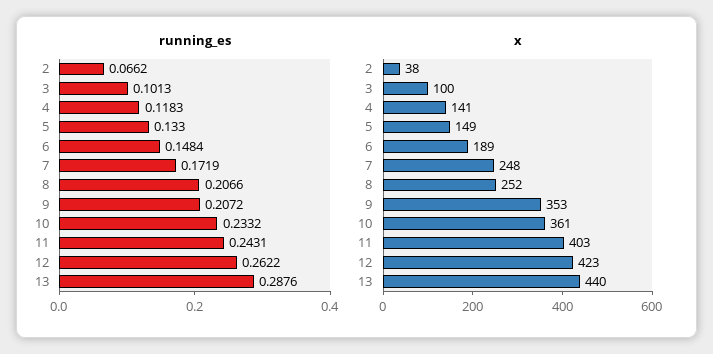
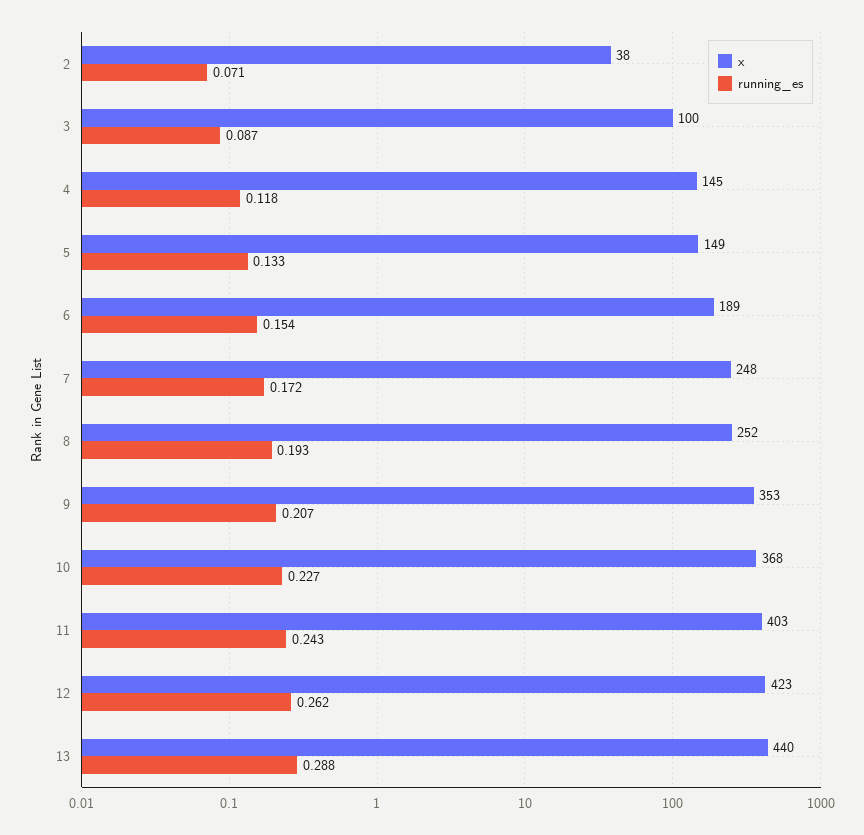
  {
    "running_es": {
-     "2": 0.0662,
+     "2": 0.071,
-     "3": 0.1013,
+     "3": 0.087,
      "4": 0.1183,
      "5": 0.133,
-     "6": 0.1484,
+     "6": 0.154,
      "7": 0.1719,
-     "8": 0.2066,
+     "8": 0.193,
      "9": 0.2072,
-     "10": 0.2332,
+     "10": 0.227,
      "11": 0.2431,
      "12": 0.2622,
      "13": 0.2876
    },
    "x": {
      "2": 38,
      "3": 100,
-     "4": 141,
+     "4": 145,
      "5": 149,
      "6": 189,
      "7": 248,
      "8": 252,
      "9": 353,
-     "10": 361,
+     "10": 368,
      "11": 403,
      "12": 423,
      "13": 440
    }
  }

